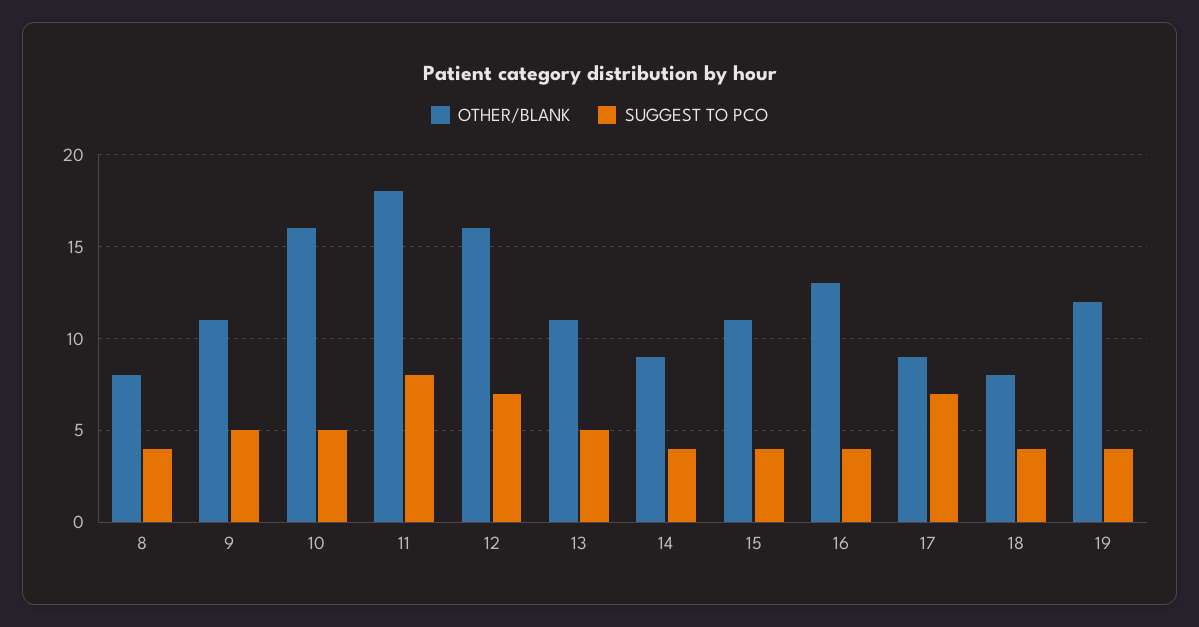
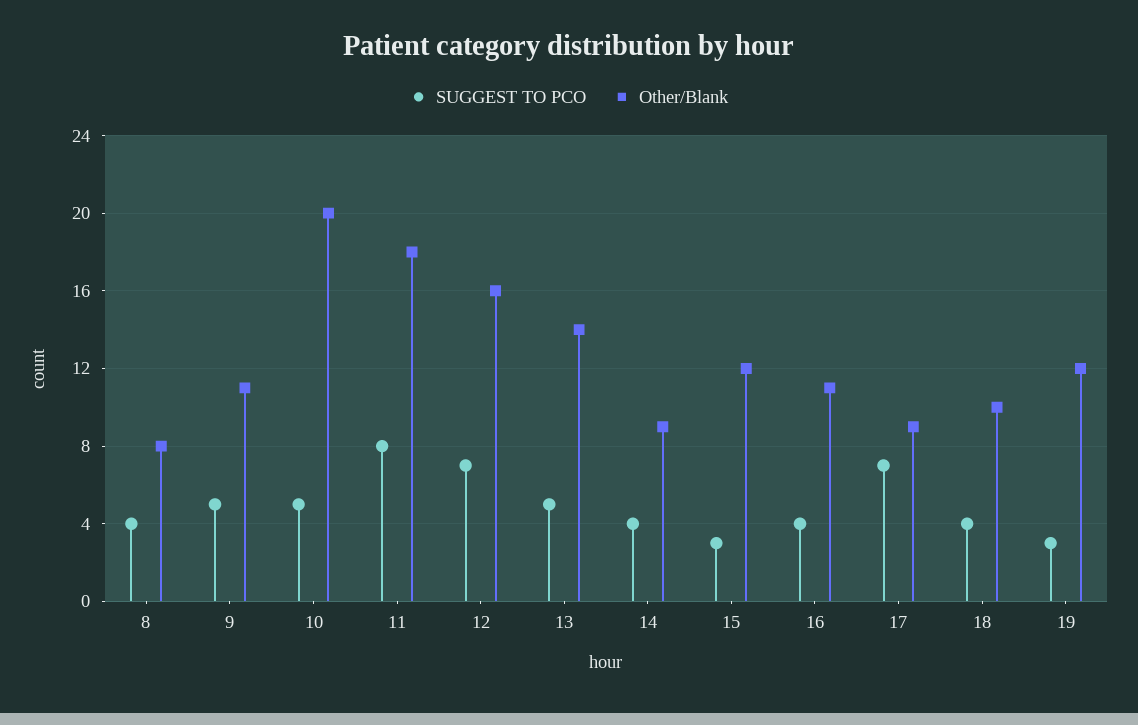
  {
    "OTHER/BLANK": {
      "8": 8,
      "9": 11,
-     "10": 16,
+     "10": 20,
      "11": 18,
      "12": 16,
-     "13": 11,
+     "13": 14,
      "14": 9,
-     "15": 11,
+     "15": 12,
-     "16": 13,
+     "16": 11,
      "17": 9,
-     "18": 8,
+     "18": 10,
      "19": 12
    },
    "SUGGEST TO PCO": {
      "8": 4,
      "9": 5,
      "10": 5,
      "11": 8,
      "12": 7,
      "13": 5,
      "14": 4,
-     "15": 4,
+     "15": 3,
      "16": 4,
      "17": 7,
      "18": 4,
-     "19": 4
+     "19": 3
    }
  }

